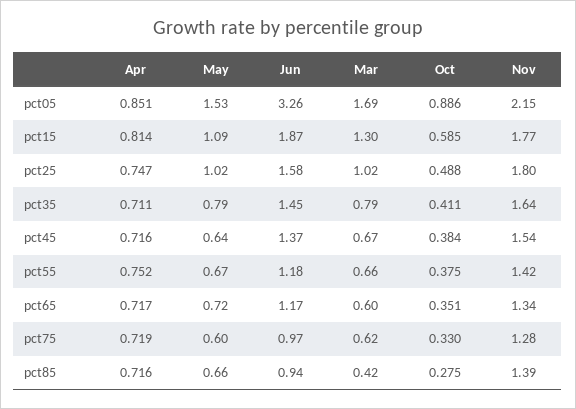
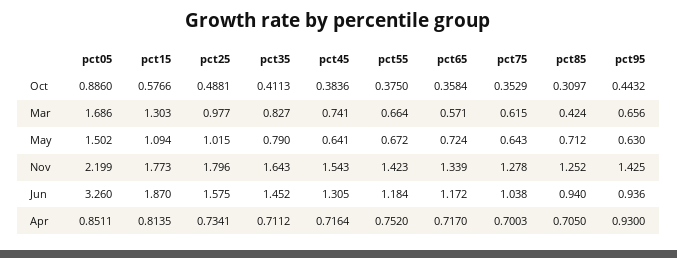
  {
    "Apr": {
      "pct05": 0.8511,
      "pct15": 0.8135,
-     "pct25": 0.747,
+     "pct25": 0.7341,
      "pct35": 0.7112,
      "pct45": 0.7164,
      "pct55": 0.752,
      "pct65": 0.717,
-     "pct75": 0.719,
+     "pct75": 0.7003,
-     "pct85": 0.716
+     "pct85": 0.705,
+     "pct95": 0.93
    },
    "May": {
-     "pct05": 1.53,
+     "pct05": 1.502,
      "pct15": 1.094,
      "pct25": 1.015,
      "pct35": 0.79,
      "pct45": 0.641,
      "pct55": 0.672,
      "pct65": 0.724,
-     "pct75": 0.6,
+     "pct75": 0.643,
-     "pct85": 0.66
+     "pct85": 0.712,
+     "pct95": 0.63
    },
    "Jun": {
      "pct05": 3.26,
      "pct15": 1.87,
      "pct25": 1.575,
      "pct35": 1.452,
-     "pct45": 1.37,
+     "pct45": 1.305,
      "pct55": 1.184,
      "pct65": 1.172,
-     "pct75": 0.97,
+     "pct75": 1.038,
-     "pct85": 0.94
+     "pct85": 0.94,
+     "pct95": 0.936
    },
    "Mar": {
      "pct05": 1.686,
      "pct15": 1.303,
-     "pct25": 1.02,
+     "pct25": 0.977,
-     "pct35": 0.79,
+     "pct35": 0.827,
-     "pct45": 0.67,
+     "pct45": 0.741,
      "pct55": 0.664,
-     "pct65": 0.6,
+     "pct65": 0.571,
      "pct75": 0.615,
-     "pct85": 0.424
+     "pct85": 0.424,
+     "pct95": 0.656
    },
    "Oct": {
      "pct05": 0.886,
-     "pct15": 0.585,
+     "pct15": 0.5766,
      "pct25": 0.4881,
      "pct35": 0.4113,
      "pct45": 0.3836,
      "pct55": 0.375,
-     "pct65": 0.351,
+     "pct65": 0.3584,
-     "pct75": 0.33,
+     "pct75": 0.3529,
-     "pct85": 0.275
+     "pct85": 0.3097,
+     "pct95": 0.4432
    },
    "Nov": {
-     "pct05": 2.15,
+     "pct05": 2.199,
      "pct15": 1.773,
      "pct25": 1.796,
      "pct35": 1.643,
      "pct45": 1.543,
      "pct55": 1.423,
      "pct65": 1.339,
      "pct75": 1.278,
-     "pct85": 1.39
+     "pct85": 1.252,
+     "pct95": 1.425
    }
  }

